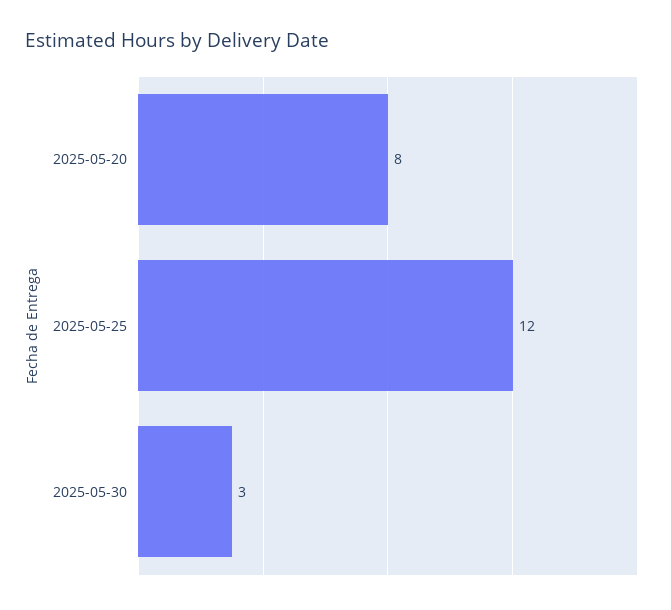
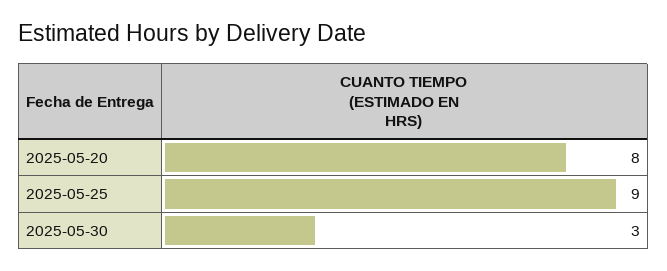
  {
    "2025-05-20": 8,
-   "2025-05-25": 12,
+   "2025-05-25": 9,
    "2025-05-30": 3
  }

